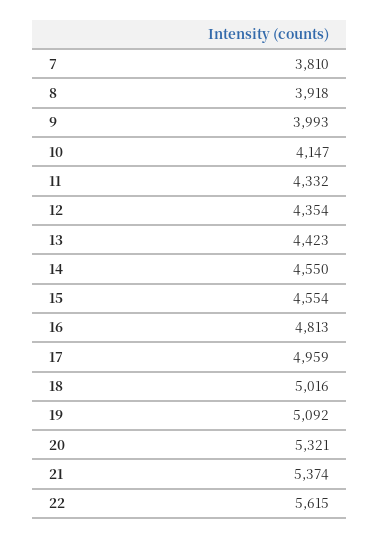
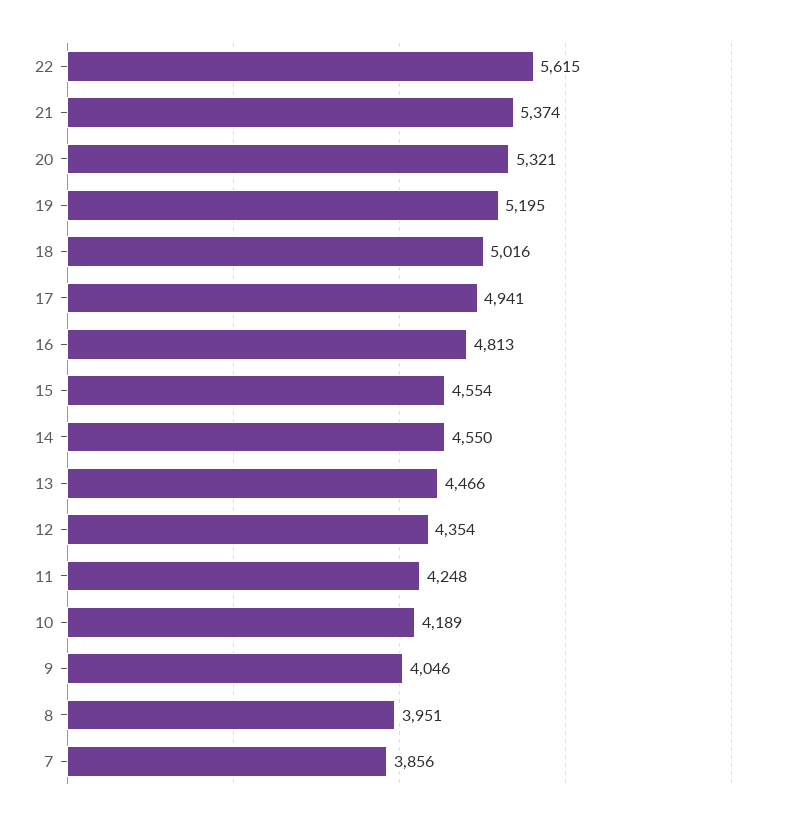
  {
-   "7": 3810,
+   "7": 3856,
-   "8": 3918,
+   "8": 3951,
-   "9": 3993,
+   "9": 4046,
-   "10": 4147,
+   "10": 4189,
-   "11": 4332,
+   "11": 4248,
    "12": 4354,
-   "13": 4423,
+   "13": 4466,
    "14": 4550,
    "15": 4554,
    "16": 4813,
-   "17": 4959,
+   "17": 4941,
    "18": 5016,
-   "19": 5092,
+   "19": 5195,
    "20": 5321,
    "21": 5374,
    "22": 5615
  }

